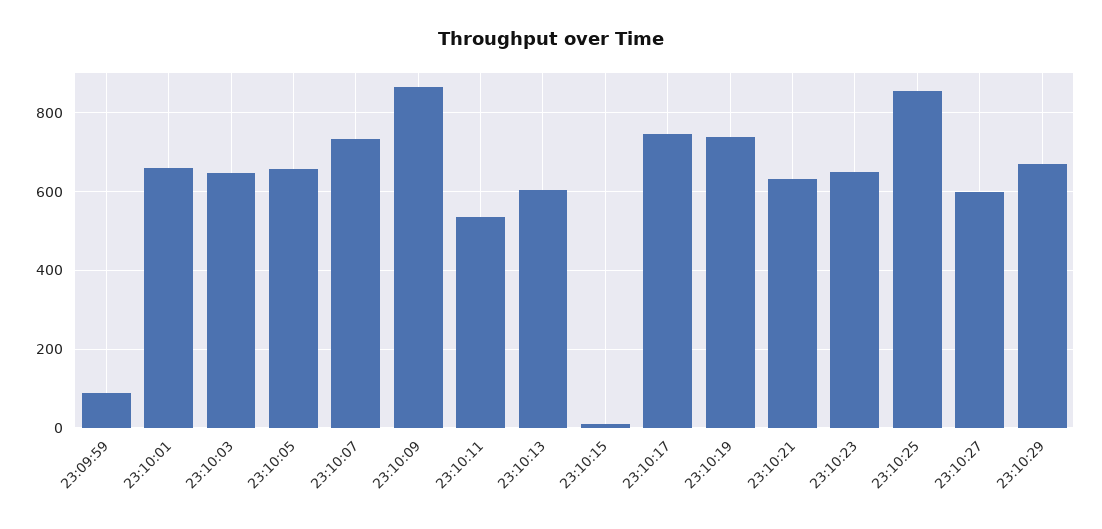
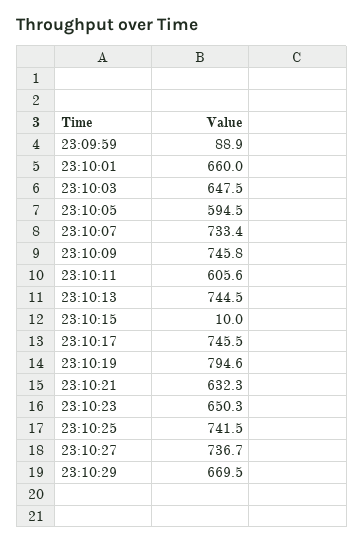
  {
    "23:09:59": 88.9,
    "23:10:01": 660,
    "23:10:03": 647.5,
-   "23:10:05": 660,
+   "23:10:05": 594.5,
    "23:10:07": 733.4,
-   "23:10:09": 860,
+   "23:10:09": 745.8,
-   "23:10:11": 540,
+   "23:10:11": 605.6,
-   "23:10:13": 600,
+   "23:10:13": 744.5,
    "23:10:15": 10,
    "23:10:17": 745.5,
-   "23:10:19": 740,
+   "23:10:19": 794.6,
    "23:10:21": 632.3,
    "23:10:23": 650.3,
-   "23:10:25": 860,
+   "23:10:25": 741.5,
-   "23:10:27": 600,
+   "23:10:27": 736.7,
    "23:10:29": 669.5
  }

